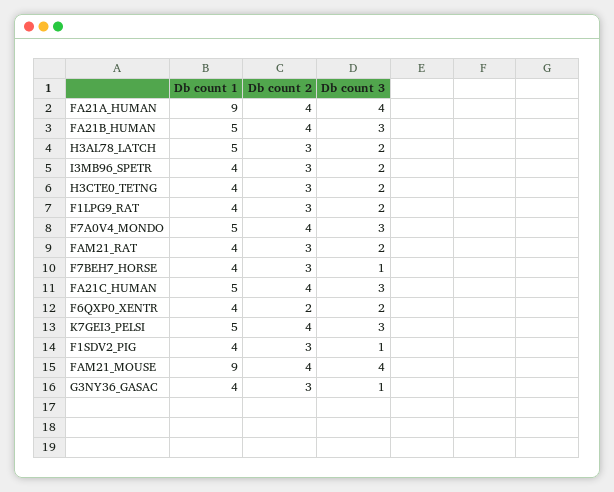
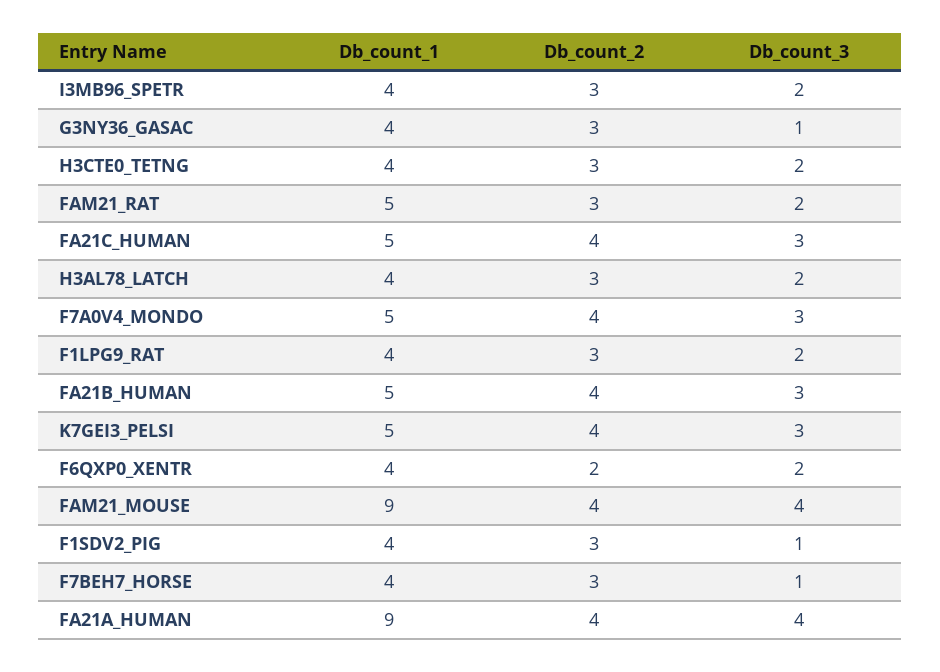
  {
    "Db count 1": {
      "FA21A_HUMAN": 9,
      "FA21B_HUMAN": 5,
-     "H3AL78_LATCH": 5,
+     "H3AL78_LATCH": 4,
      "I3MB96_SPETR": 4,
      "H3CTE0_TETNG": 4,
      "F1LPG9_RAT": 4,
      "F7A0V4_MONDO": 5,
-     "FAM21_RAT": 4,
+     "FAM21_RAT": 5,
      "F7BEH7_HORSE": 4,
      "FA21C_HUMAN": 5,
      "F6QXP0_XENTR": 4,
      "K7GEI3_PELSI": 5,
      "F1SDV2_PIG": 4,
      "FAM21_MOUSE": 9,
      "G3NY36_GASAC": 4
    },
    "Db count 2": {
      "FA21A_HUMAN": 4,
      "FA21B_HUMAN": 4,
      "H3AL78_LATCH": 3,
      "I3MB96_SPETR": 3,
      "H3CTE0_TETNG": 3,
      "F1LPG9_RAT": 3,
      "F7A0V4_MONDO": 4,
      "FAM21_RAT": 3,
      "F7BEH7_HORSE": 3,
      "FA21C_HUMAN": 4,
      "F6QXP0_XENTR": 2,
      "K7GEI3_PELSI": 4,
      "F1SDV2_PIG": 3,
      "FAM21_MOUSE": 4,
      "G3NY36_GASAC": 3
    },
    "Db count 3": {
      "FA21A_HUMAN": 4,
      "FA21B_HUMAN": 3,
      "H3AL78_LATCH": 2,
      "I3MB96_SPETR": 2,
      "H3CTE0_TETNG": 2,
      "F1LPG9_RAT": 2,
      "F7A0V4_MONDO": 3,
      "FAM21_RAT": 2,
      "F7BEH7_HORSE": 1,
      "FA21C_HUMAN": 3,
      "F6QXP0_XENTR": 2,
      "K7GEI3_PELSI": 3,
      "F1SDV2_PIG": 1,
      "FAM21_MOUSE": 4,
      "G3NY36_GASAC": 1
    }
  }

